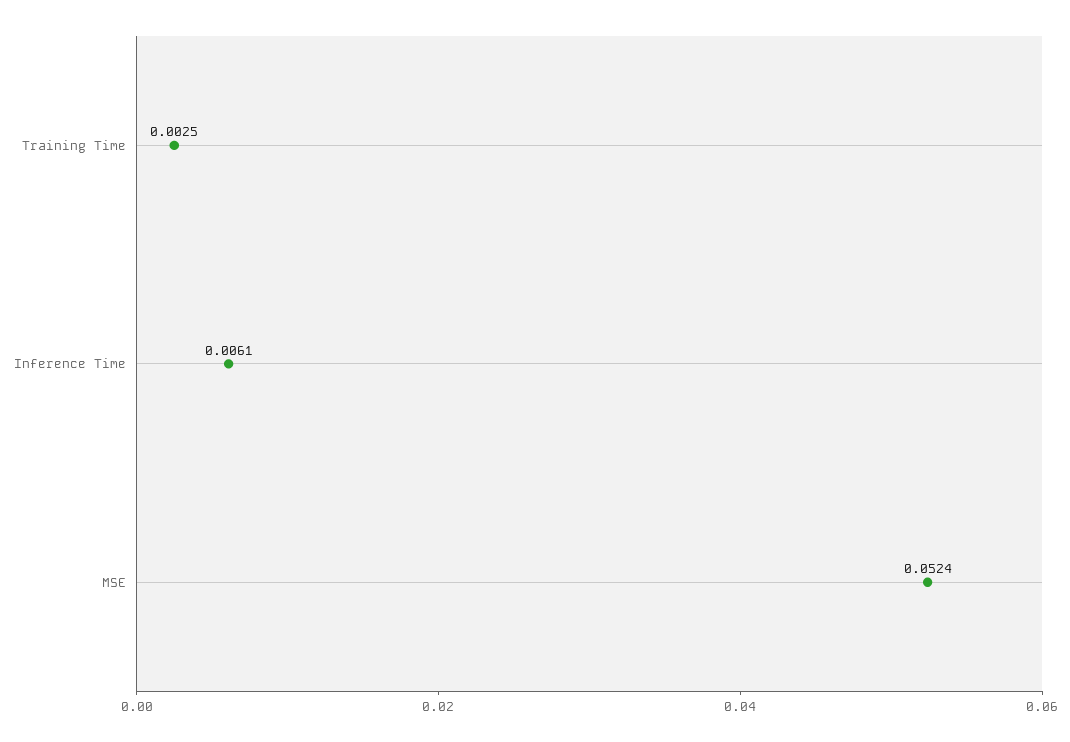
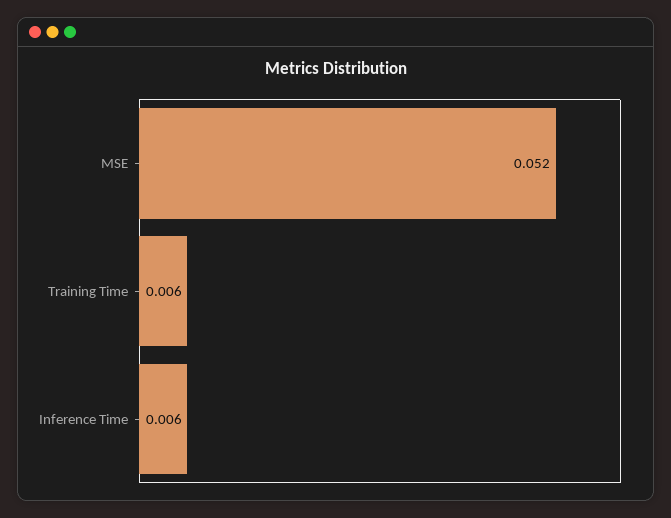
  {
-   "Training Time": 0.0025,
+   "Training Time": 0.006,
    "Inference Time": 0.0061,
    "MSE": 0.0524
  }

